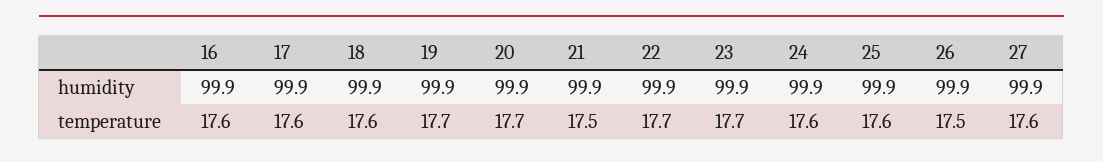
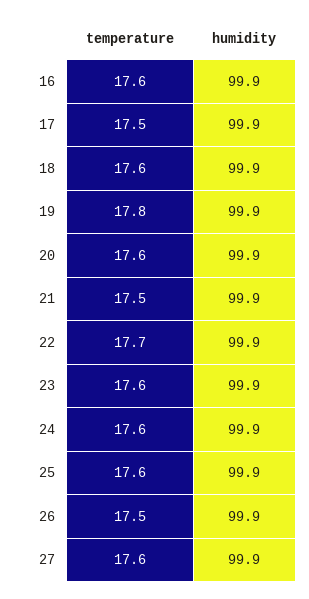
  {
    "16": {
      "humidity": 99.9,
      "temperature": 17.6
    },
    "17": {
      "humidity": 99.9,
-     "temperature": 17.6
+     "temperature": 17.5
    },
    "18": {
      "humidity": 99.9,
      "temperature": 17.6
    },
    "19": {
      "humidity": 99.9,
-     "temperature": 17.7
+     "temperature": 17.8
    },
    "20": {
      "humidity": 99.9,
-     "temperature": 17.7
+     "temperature": 17.6
    },
    "21": {
      "humidity": 99.9,
      "temperature": 17.5
    },
    "22": {
      "humidity": 99.9,
      "temperature": 17.7
    },
    "23": {
      "humidity": 99.9,
-     "temperature": 17.7
+     "temperature": 17.6
    },
    "24": {
      "humidity": 99.9,
      "temperature": 17.6
    },
    "25": {
      "humidity": 99.9,
      "temperature": 17.6
    },
    "26": {
      "humidity": 99.9,
      "temperature": 17.5
    },
    "27": {
      "humidity": 99.9,
      "temperature": 17.6
    }
  }

